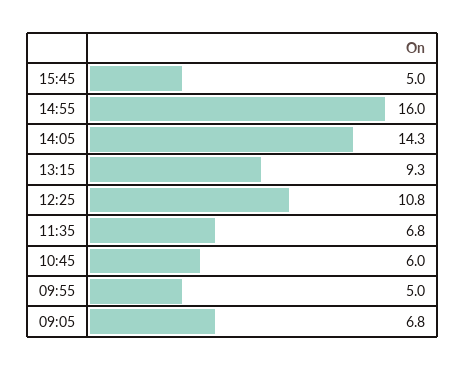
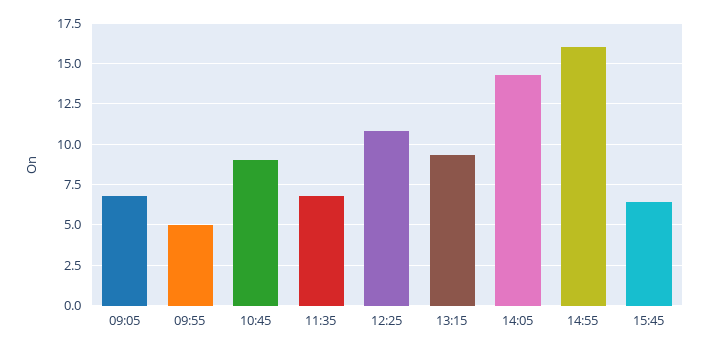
  {
-   "15:45": 5,
+   "15:45": 6.5,
    "14:55": 16,
    "14:05": 14.3,
    "13:15": 9.3,
    "12:25": 10.8,
    "11:35": 6.8,
-   "10:45": 6,
+   "10:45": 9,
    "09:55": 5,
    "09:05": 6.8
  }

